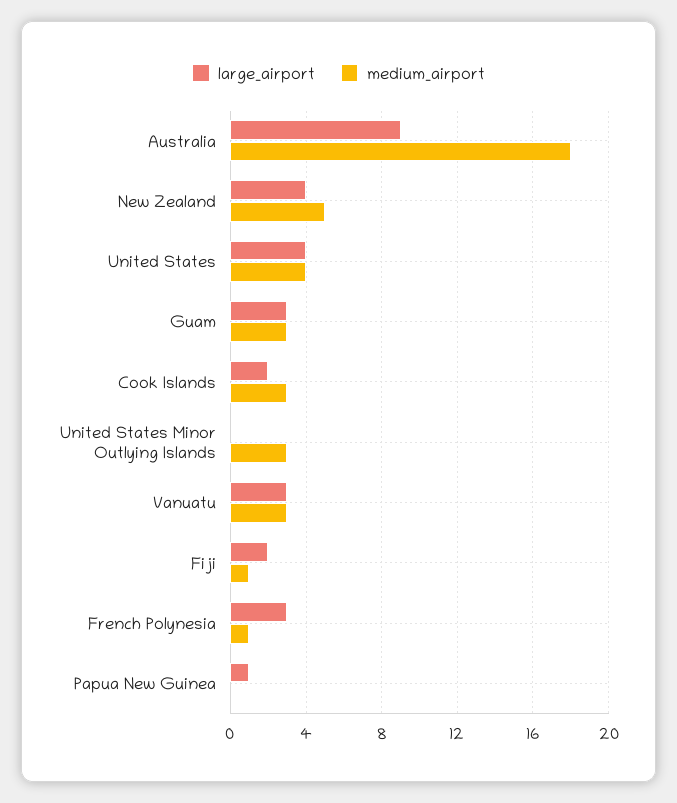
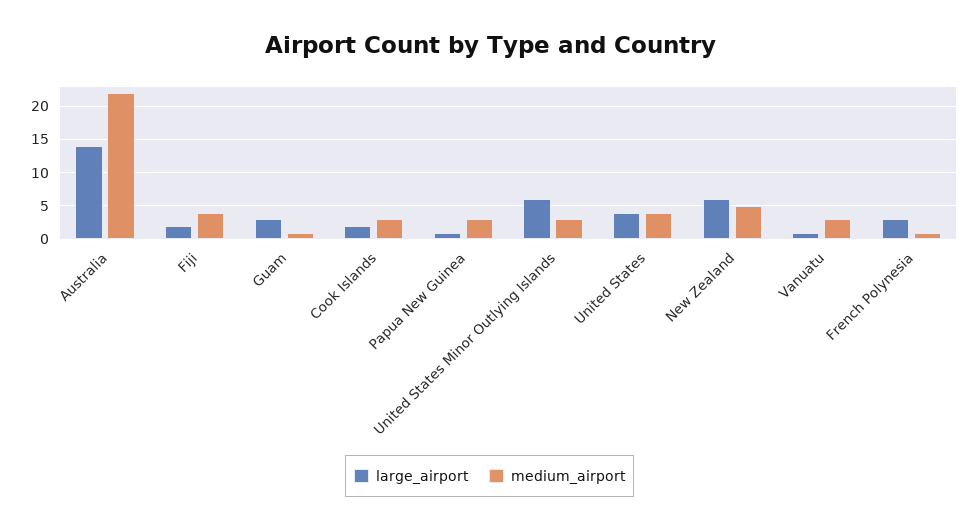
  {
    "large_airport": {
-     "Australia": 9,
+     "Australia": 14,
-     "New Zealand": 4,
+     "New Zealand": 6,
      "United States": 4,
      "Guam": 3,
      "Cook Islands": 2,
-     "United States Minor Outlying Islands": 0,
+     "United States Minor Outlying Islands": 6,
-     "Vanuatu": 3,
+     "Vanuatu": 1,
      "Fiji": 2,
      "French Polynesia": 3,
      "Papua New Guinea": 1
    },
    "medium_airport": {
-     "Australia": 18,
+     "Australia": 22,
      "New Zealand": 5,
      "United States": 4,
-     "Guam": 3,
+     "Guam": 1,
      "Cook Islands": 3,
      "United States Minor Outlying Islands": 3,
      "Vanuatu": 3,
-     "Fiji": 1,
+     "Fiji": 4,
      "French Polynesia": 1,
-     "Papua New Guinea": 0
+     "Papua New Guinea": 3
    }
  }

